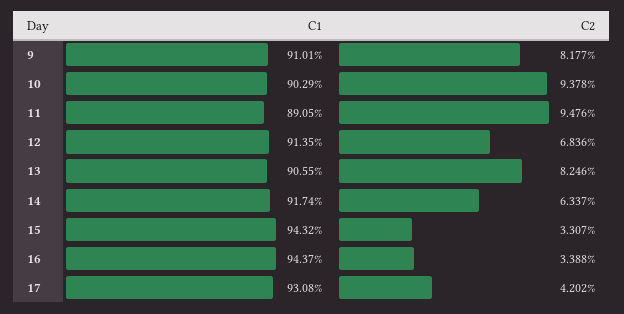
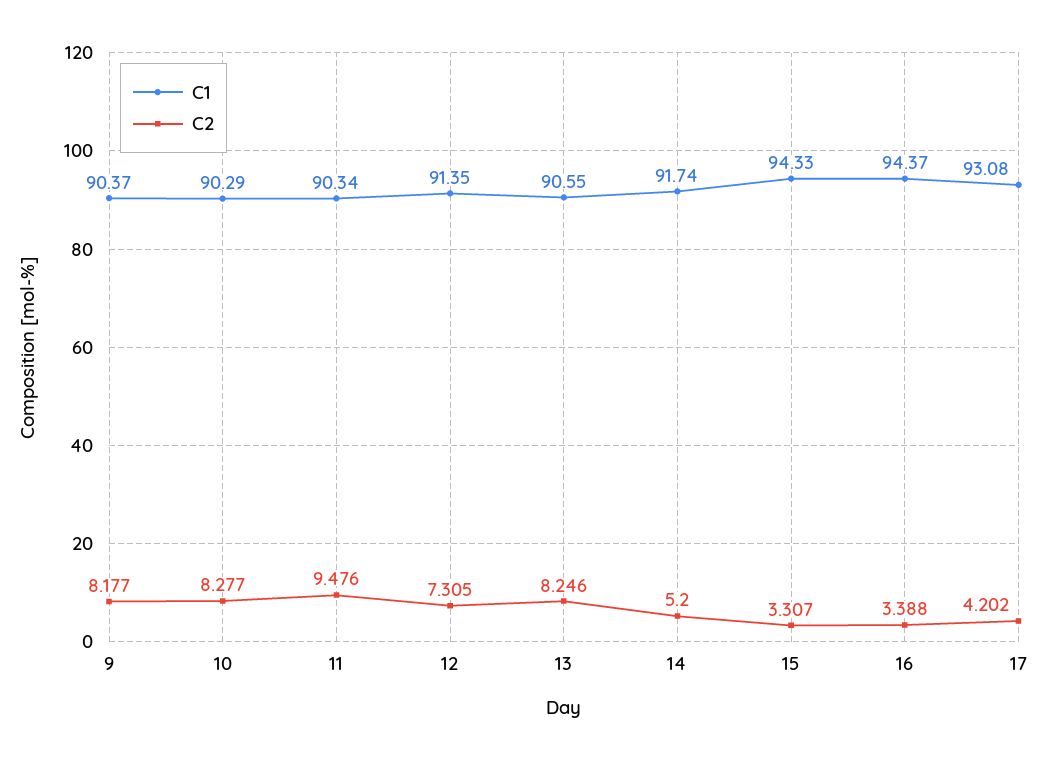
  {
    "C1": {
-     "9": 91.01,
+     "9": 90.37,
      "10": 90.29,
-     "11": 89.05,
+     "11": 90.34,
      "12": 91.35,
      "13": 90.55,
      "14": 91.74,
-     "15": 94.32,
+     "15": 94.33,
      "16": 94.37,
      "17": 93.08
    },
    "C2": {
      "9": 8.177,
-     "10": 9.378,
+     "10": 8.277,
      "11": 9.476,
-     "12": 6.836,
+     "12": 7.305,
      "13": 8.246,
-     "14": 6.337,
+     "14": 5.2,
      "15": 3.307,
      "16": 3.388,
      "17": 4.202
    }
  }

